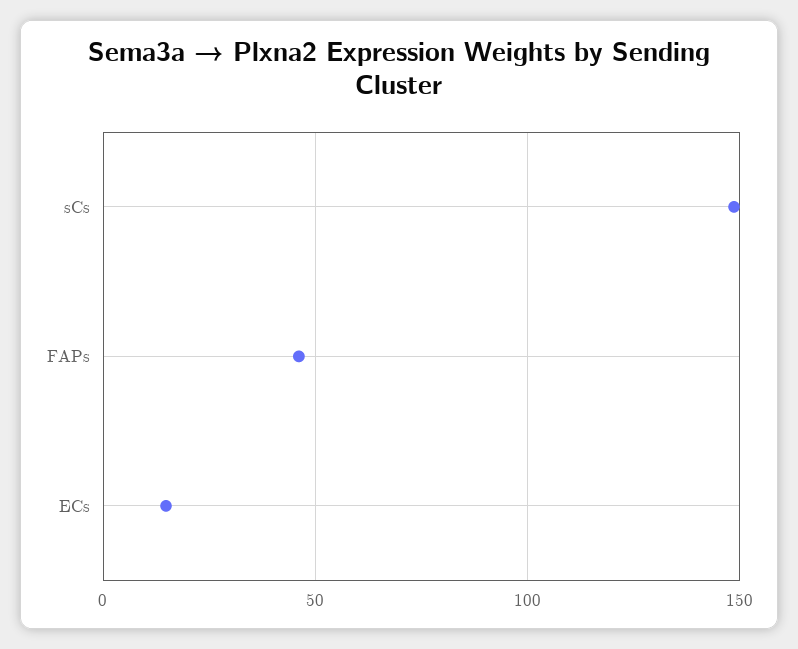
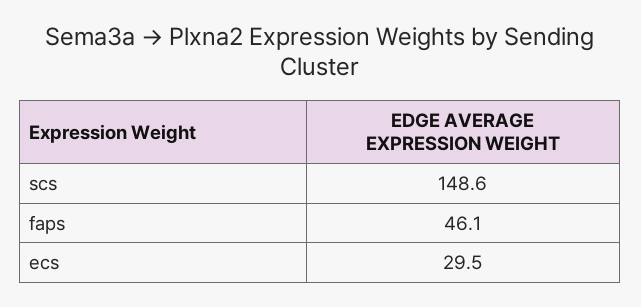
  {
    "sCs": 148.6,
    "FAPs": 46.1,
-   "ECs": 15
+   "ECs": 29.5
  }

